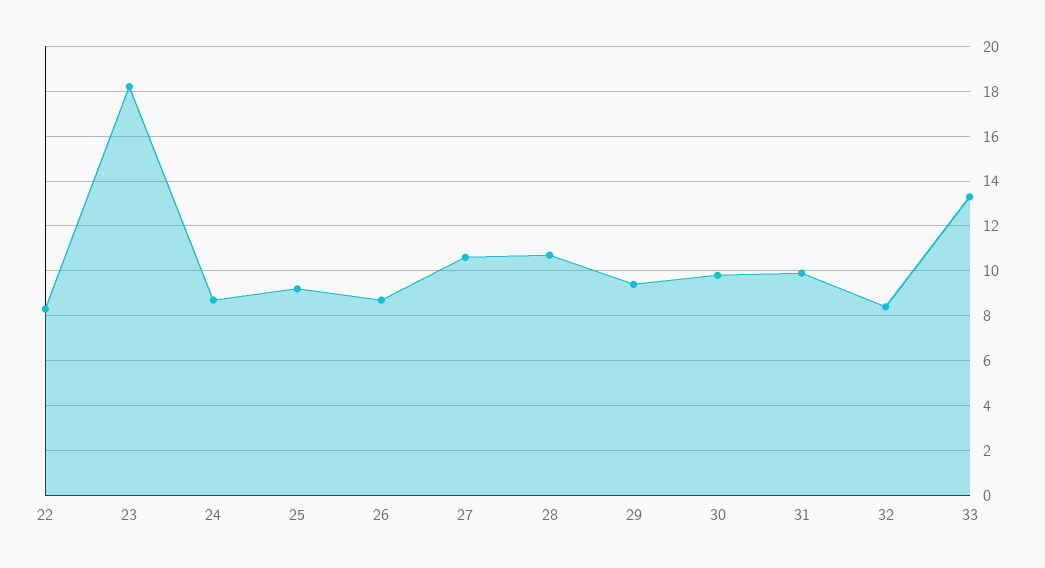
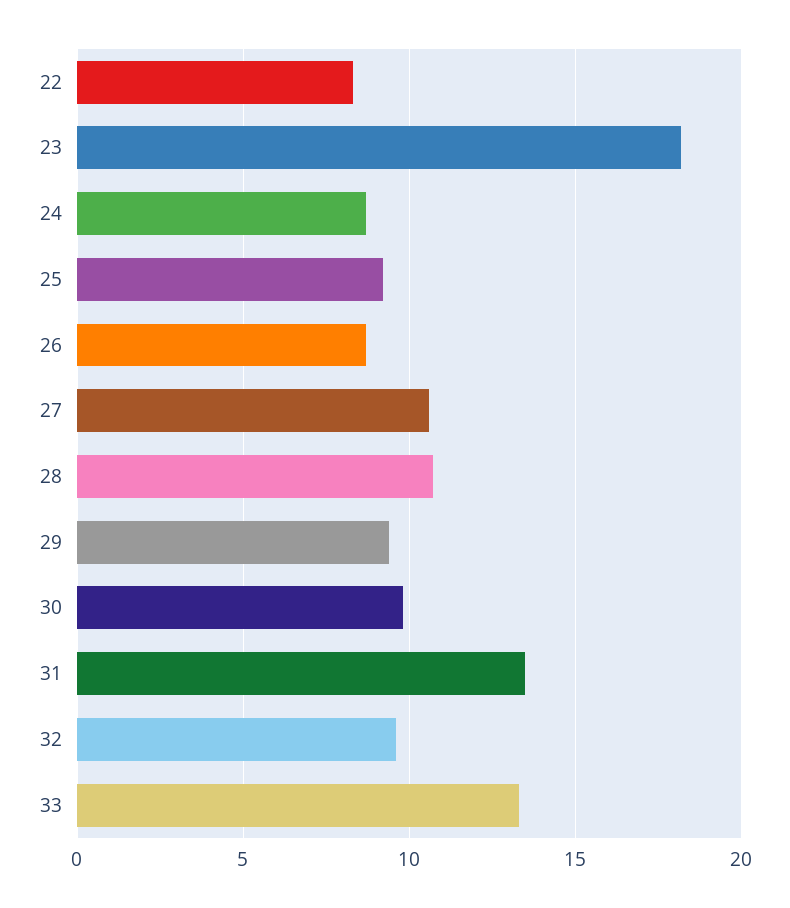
  {
    "22": 8.5,
    "23": 18,
    "24": 8.5,
    "25": 9,
    "26": 8.5,
    "27": 10.5,
    "28": 10.5,
    "29": 9.5,
    "30": 10,
-   "31": 10,
+   "31": 13.5,
-   "32": 8.5,
+   "32": 9.5,
    "33": 13.5
  }

